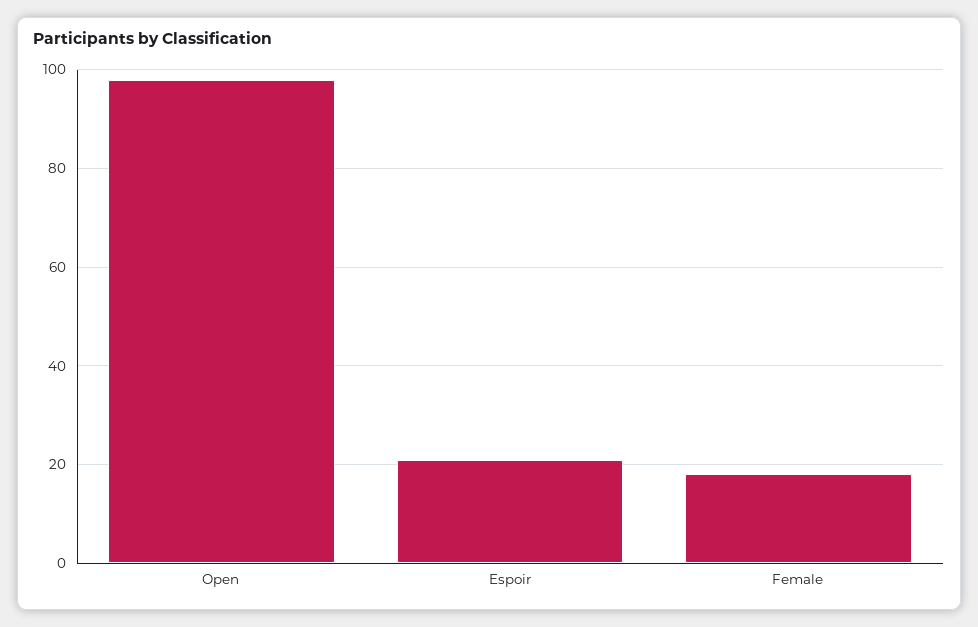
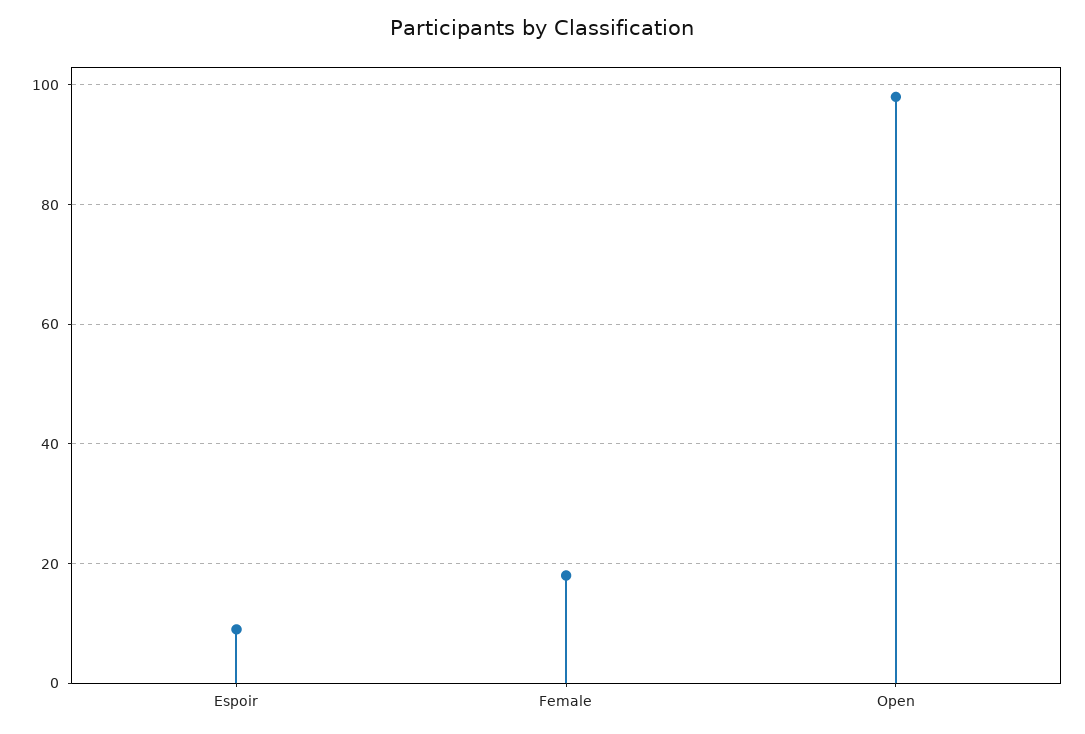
  {
    "Open": 100,
-   "Espoir": 20,
+   "Espoir": 10,
    "Female": 20
  }

